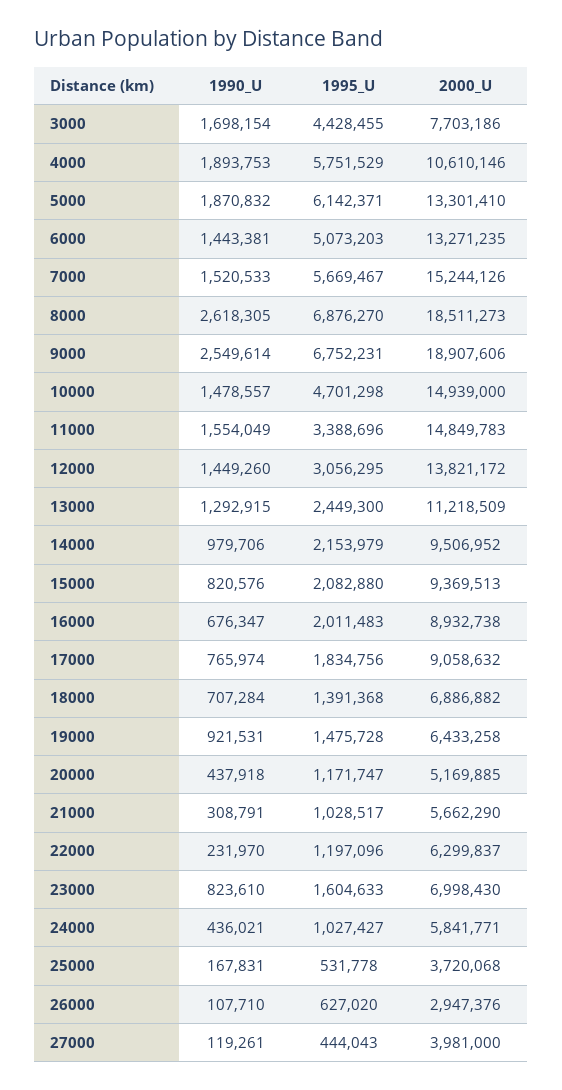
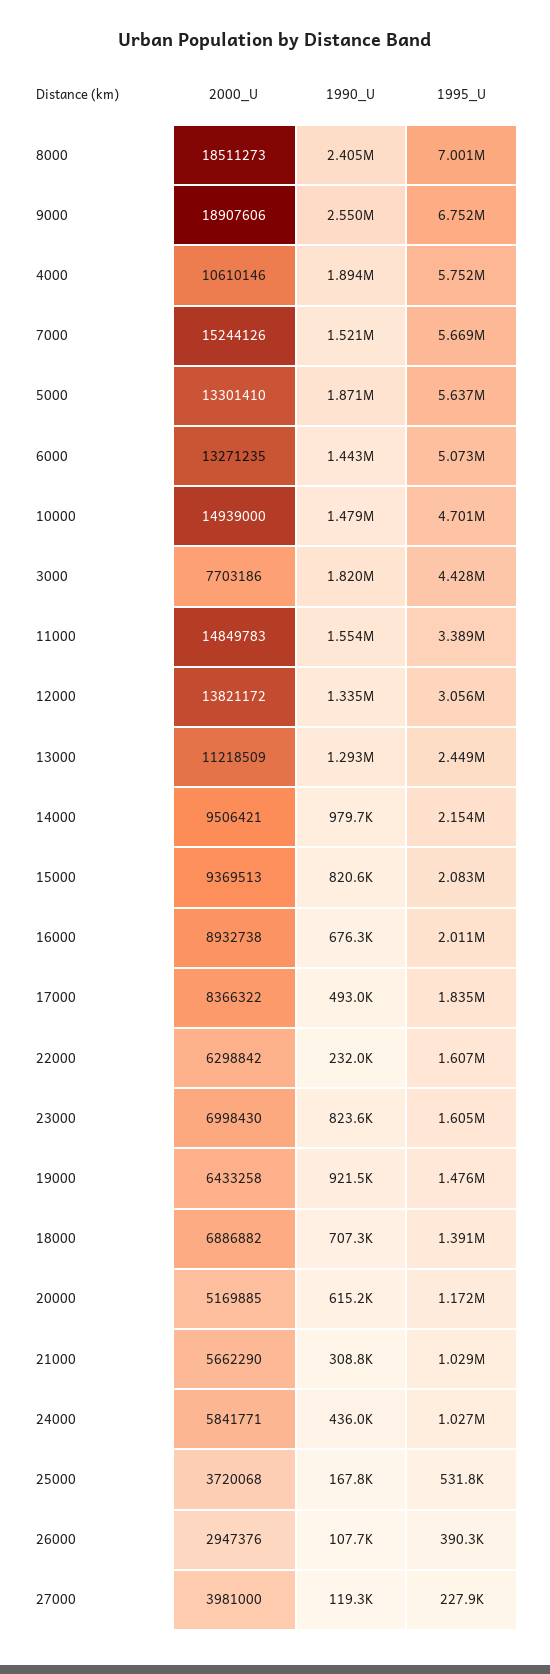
  {
    "1990_U": {
-     "3000": 1698154,
+     "3000": 1820000,
      "4000": 1893753,
      "5000": 1870832,
      "6000": 1443381,
      "7000": 1520533,
-     "8000": 2618305,
+     "8000": 2405000,
      "9000": 2549614,
      "10000": 1478557,
      "11000": 1554049,
-     "12000": 1449260,
+     "12000": 1335000,
      "13000": 1292915,
      "14000": 979706,
      "15000": 820576,
      "16000": 676347,
-     "17000": 765974,
+     "17000": 493000,
      "18000": 707284,
      "19000": 921531,
-     "20000": 437918,
+     "20000": 615200,
      "21000": 308791,
      "22000": 231970,
      "23000": 823610,
      "24000": 436021,
      "25000": 167831,
      "26000": 107710,
      "27000": 119261
    },
    "1995_U": {
      "3000": 4428455,
      "4000": 5751529,
-     "5000": 6142371,
+     "5000": 5637000,
      "6000": 5073203,
      "7000": 5669467,
-     "8000": 6876270,
+     "8000": 7001000,
      "9000": 6752231,
      "10000": 4701298,
      "11000": 3388696,
      "12000": 3056295,
      "13000": 2449300,
      "14000": 2153979,
      "15000": 2082880,
      "16000": 2011483,
      "17000": 1834756,
      "18000": 1391368,
      "19000": 1475728,
      "20000": 1171747,
      "21000": 1028517,
-     "22000": 1197096,
+     "22000": 1607000,
      "23000": 1604633,
      "24000": 1027427,
      "25000": 531778,
-     "26000": 627020,
+     "26000": 390300,
-     "27000": 444043
+     "27000": 227900
    },
    "2000_U": {
      "3000": 7703186,
      "4000": 10610146,
      "5000": 13301410,
      "6000": 13271235,
      "7000": 15244126,
      "8000": 18511273,
      "9000": 18907606,
      "10000": 14939000,
      "11000": 14849783,
      "12000": 13821172,
      "13000": 11218509,
-     "14000": 9506952,
+     "14000": 9506421,
      "15000": 9369513,
      "16000": 8932738,
-     "17000": 9058632,
+     "17000": 8366322,
      "18000": 6886882,
      "19000": 6433258,
      "20000": 5169885,
      "21000": 5662290,
-     "22000": 6299837,
+     "22000": 6298842,
      "23000": 6998430,
      "24000": 5841771,
      "25000": 3720068,
      "26000": 2947376,
      "27000": 3981000
    }
  }

